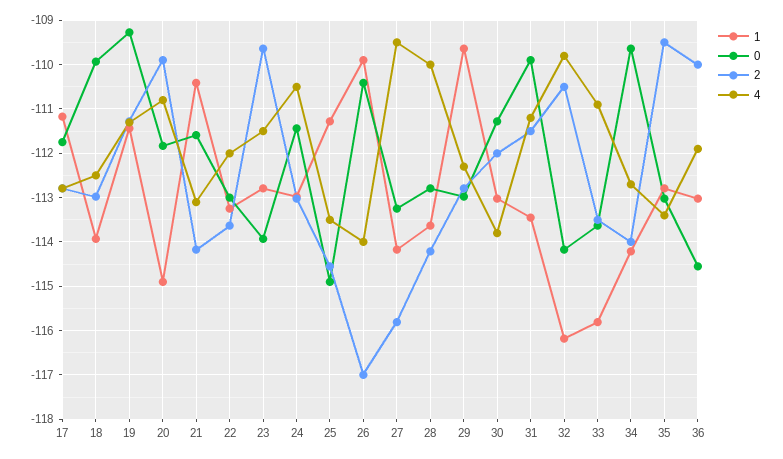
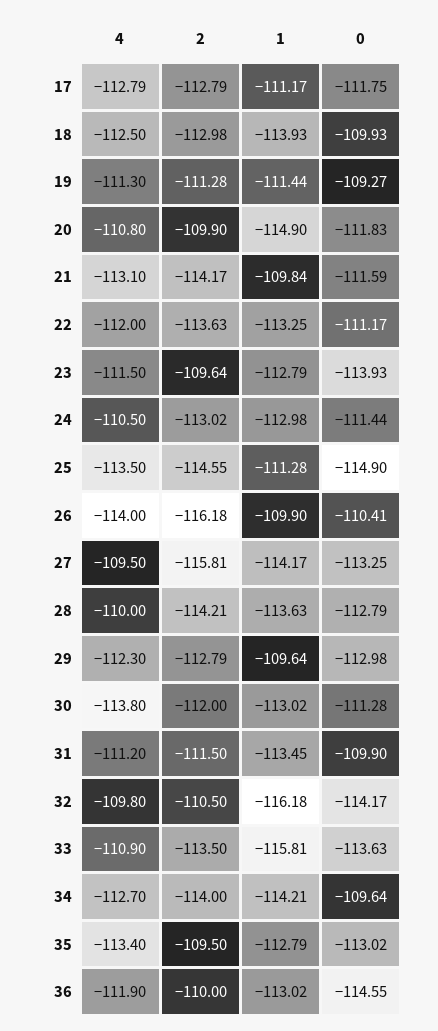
  {
    "1": {
      "17": -111.17,
      "18": -113.93,
      "19": -111.44,
      "20": -114.9,
-     "21": -110.4,
+     "21": -109.84,
      "22": -113.25,
      "23": -112.79,
      "24": -112.98,
      "25": -111.28,
      "26": -109.9,
      "27": -114.17,
      "28": -113.63,
      "29": -109.64,
      "30": -113.02,
      "31": -113.45,
      "32": -116.18,
      "33": -115.81,
      "34": -114.21,
      "35": -112.79,
      "36": -113.02
    },
    "0": {
      "17": -111.75,
      "18": -109.93,
      "19": -109.27,
      "20": -111.83,
      "21": -111.59,
-     "22": -113,
+     "22": -111.17,
      "23": -113.93,
      "24": -111.44,
      "25": -114.9,
      "26": -110.41,
      "27": -113.25,
      "28": -112.79,
      "29": -112.98,
      "30": -111.28,
      "31": -109.9,
      "32": -114.17,
      "33": -113.63,
      "34": -109.64,
      "35": -113.02,
      "36": -114.55
    },
    "2": {
      "17": -112.79,
      "18": -112.98,
      "19": -111.28,
      "20": -109.9,
      "21": -114.17,
      "22": -113.63,
      "23": -109.64,
      "24": -113.02,
      "25": -114.55,
-     "26": -117,
+     "26": -116.18,
      "27": -115.81,
      "28": -114.21,
      "29": -112.79,
      "30": -112,
      "31": -111.5,
      "32": -110.5,
      "33": -113.5,
      "34": -114,
      "35": -109.5,
      "36": -110
    },
    "4": {
      "17": -112.79,
      "18": -112.5,
      "19": -111.3,
      "20": -110.8,
      "21": -113.1,
      "22": -112,
      "23": -111.5,
      "24": -110.5,
      "25": -113.5,
      "26": -114,
      "27": -109.5,
      "28": -110,
      "29": -112.3,
      "30": -113.8,
      "31": -111.2,
      "32": -109.8,
      "33": -110.9,
      "34": -112.7,
      "35": -113.4,
      "36": -111.9
    }
  }

